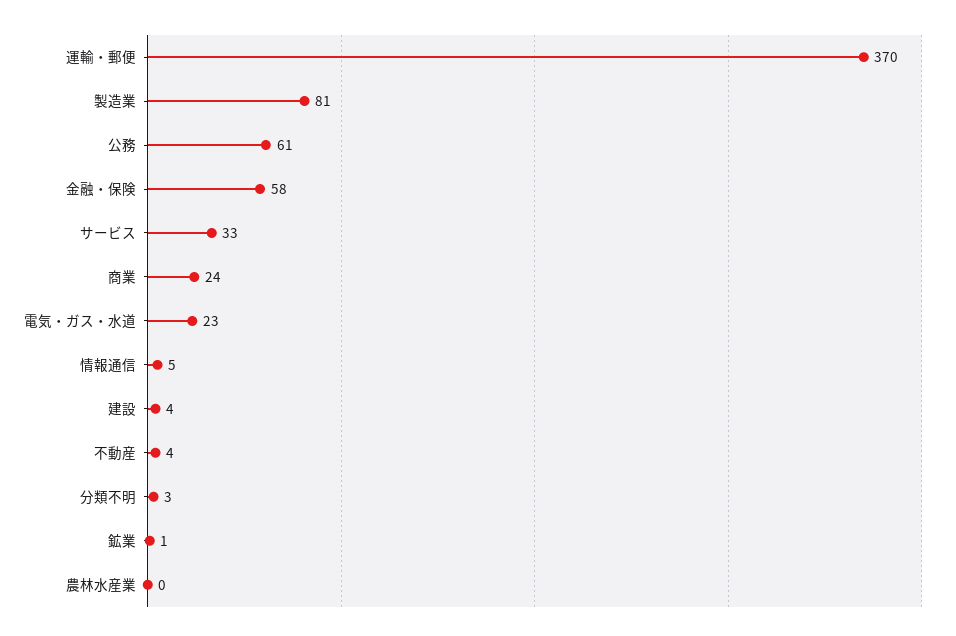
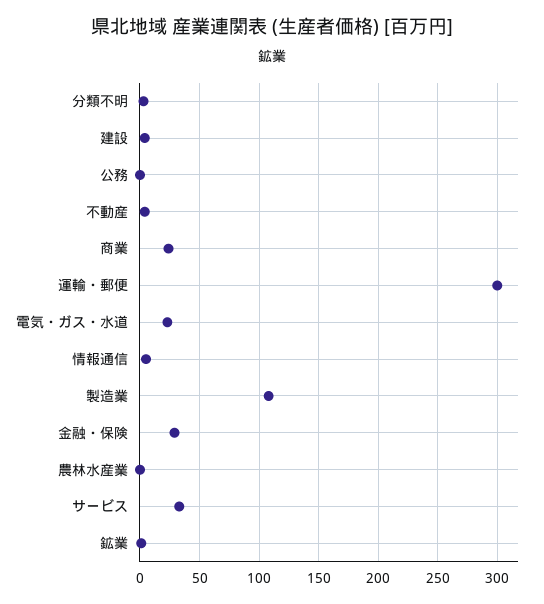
  {
-   "運輸・郵便": 370,
+   "運輸・郵便": 300,
-   "製造業": 81,
+   "製造業": 110,
-   "公務": 61,
+   "公務": 0,
-   "金融・保険": 58,
+   "金融・保険": 30,
    "サービス": 33,
    "商業": 24,
    "電気・ガス・水道": 23,
    "情報通信": 5,
    "建設": 4,
    "不動産": 4,
    "分類不明": 3,
    "鉱業": 1,
    "農林水産業": 0
  }

